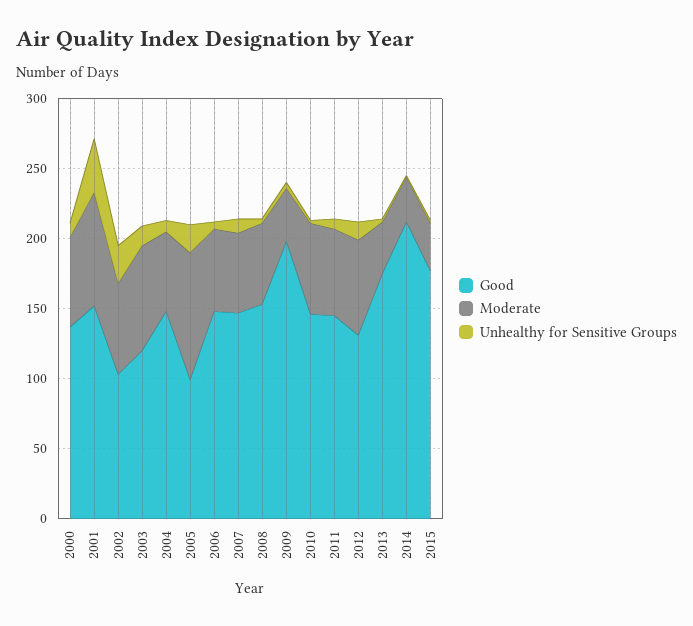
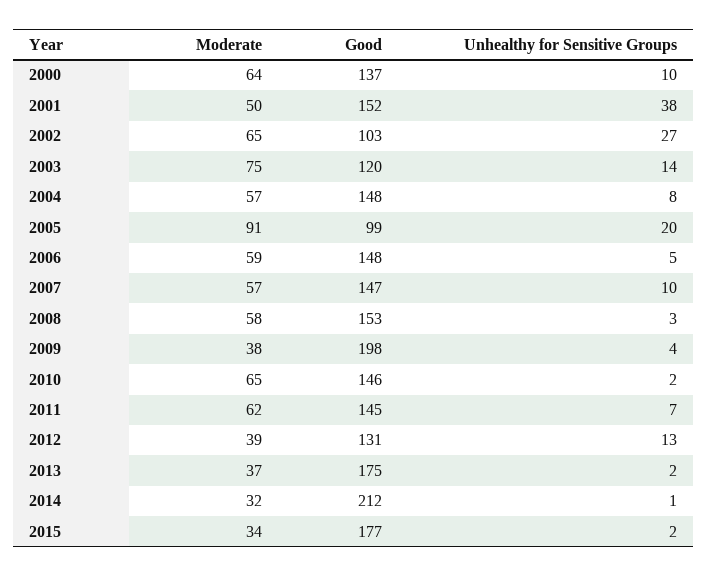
  {
    "Good": {
      "2000": 137,
      "2001": 152,
      "2002": 103,
      "2003": 120,
      "2004": 148,
      "2005": 99,
      "2006": 148,
      "2007": 147,
      "2008": 153,
      "2009": 198,
      "2010": 146,
      "2011": 145,
      "2012": 131,
      "2013": 175,
      "2014": 212,
      "2015": 177
    },
    "Moderate": {
      "2000": 64,
-     "2001": 80,
+     "2001": 50,
      "2002": 65,
      "2003": 75,
      "2004": 57,
      "2005": 91,
      "2006": 59,
      "2007": 57,
      "2008": 58,
      "2009": 38,
      "2010": 65,
      "2011": 62,
-     "2012": 70,
+     "2012": 39,
      "2013": 37,
      "2014": 32,
      "2015": 34
    },
    "Unhealthy for Sensitive Groups": {
      "2000": 10,
      "2001": 38,
      "2002": 27,
      "2003": 14,
      "2004": 8,
      "2005": 20,
      "2006": 5,
      "2007": 10,
      "2008": 3,
      "2009": 4,
      "2010": 2,
      "2011": 7,
      "2012": 13,
      "2013": 2,
      "2014": 1,
      "2015": 2
    }
  }

